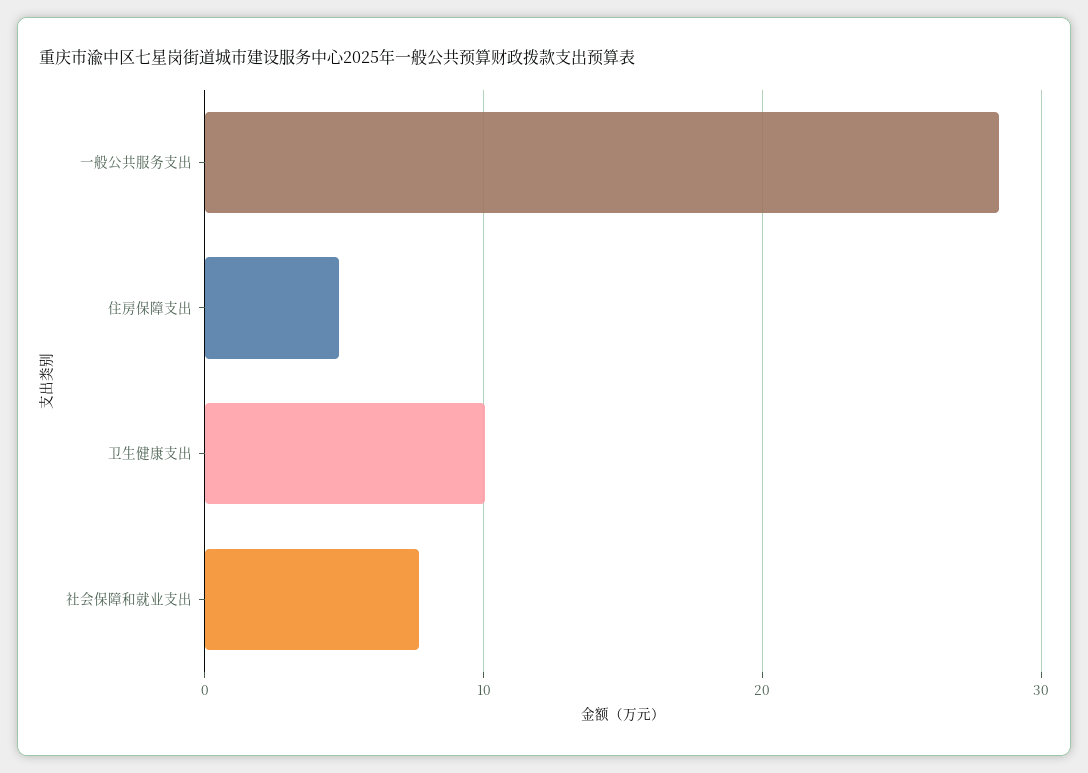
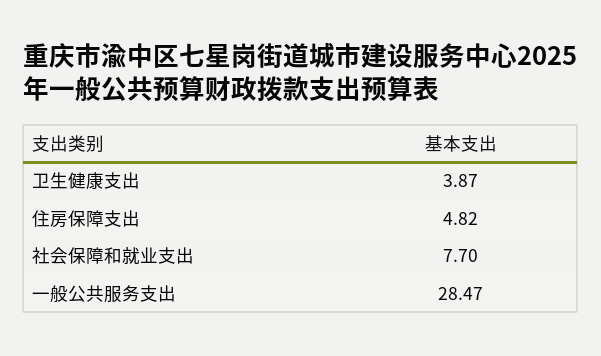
  {
    "一般公共服务支出": 28.47,
    "住房保障支出": 4.82,
-   "卫生健康支出": 10,
+   "卫生健康支出": 3.87,
    "社会保障和就业支出": 7.7
  }

